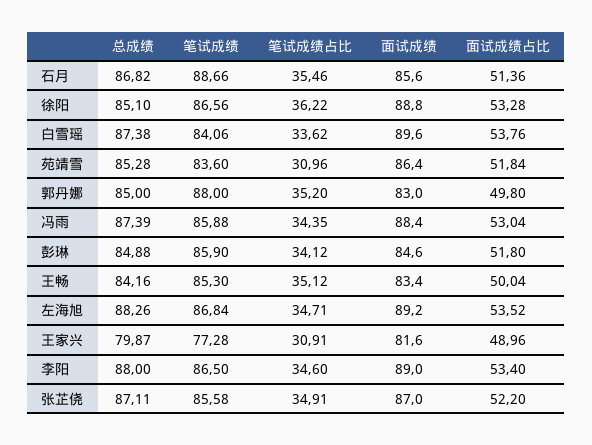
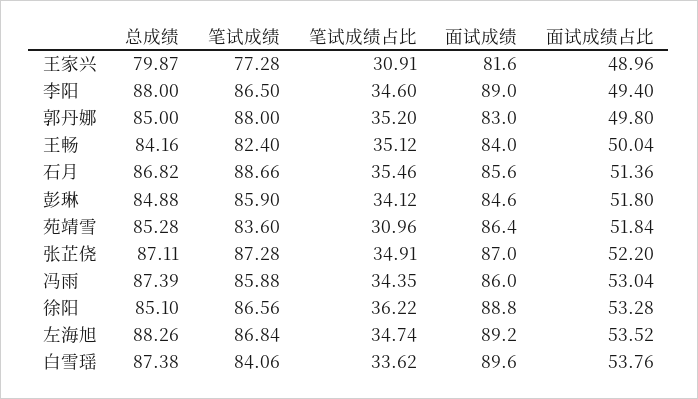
  {
    "总成绩": {
      "石月": 86.82,
      "徐阳": 85.1,
      "白雪瑶": 87.38,
      "苑靖雪": 85.28,
      "郭丹娜": 85,
      "冯雨": 87.39,
      "彭琳": 84.88,
      "王畅": 84.16,
      "左海旭": 88.26,
      "王家兴": 79.87,
      "李阳": 88,
      "张芷侥": 87.11
    },
    "笔试成绩": {
      "石月": 88.66,
      "徐阳": 86.56,
      "白雪瑶": 84.06,
      "苑靖雪": 83.6,
      "郭丹娜": 88,
      "冯雨": 85.88,
      "彭琳": 85.9,
-     "王畅": 85.3,
+     "王畅": 82.4,
      "左海旭": 86.84,
      "王家兴": 77.28,
      "李阳": 86.5,
-     "张芷侥": 85.58
+     "张芷侥": 87.28
    },
    "笔试成绩占比": {
      "石月": 35.46,
      "徐阳": 36.22,
      "白雪瑶": 33.62,
      "苑靖雪": 30.96,
      "郭丹娜": 35.2,
      "冯雨": 34.35,
      "彭琳": 34.12,
      "王畅": 35.12,
-     "左海旭": 34.71,
+     "左海旭": 34.74,
      "王家兴": 30.91,
      "李阳": 34.6,
      "张芷侥": 34.91
    },
    "面试成绩": {
      "石月": 85.6,
      "徐阳": 88.8,
      "白雪瑶": 89.6,
      "苑靖雪": 86.4,
      "郭丹娜": 83,
-     "冯雨": 88.4,
+     "冯雨": 86,
      "彭琳": 84.6,
-     "王畅": 83.4,
+     "王畅": 84,
      "左海旭": 89.2,
      "王家兴": 81.6,
      "李阳": 89,
      "张芷侥": 87
    },
    "面试成绩占比": {
      "石月": 51.36,
      "徐阳": 53.28,
      "白雪瑶": 53.76,
      "苑靖雪": 51.84,
      "郭丹娜": 49.8,
      "冯雨": 53.04,
      "彭琳": 51.8,
      "王畅": 50.04,
      "左海旭": 53.52,
      "王家兴": 48.96,
-     "李阳": 53.4,
+     "李阳": 49.4,
      "张芷侥": 52.2
    }
  }

